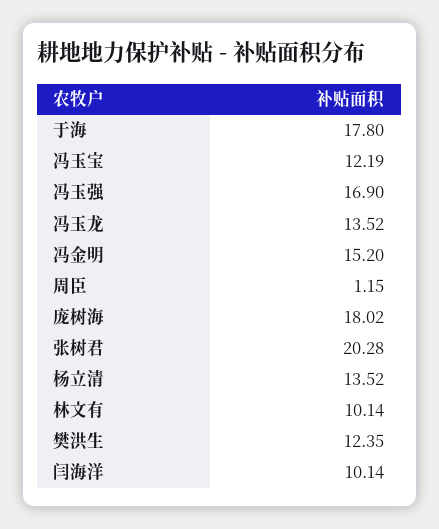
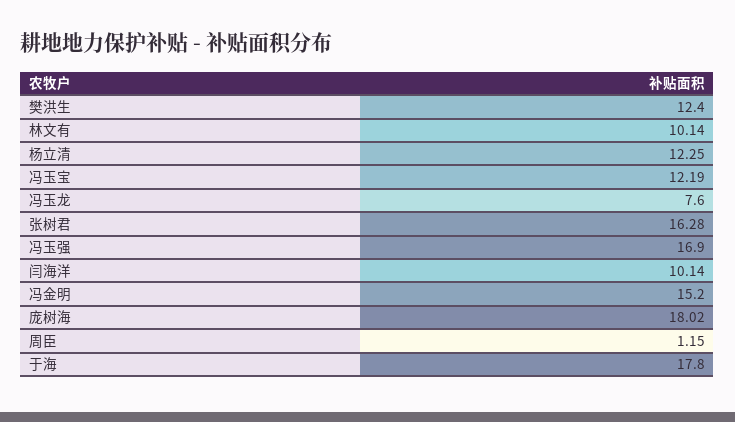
  {
    "于海": 17.8,
    "冯玉宝": 12.19,
    "冯玉强": 16.9,
-   "冯玉龙": 13.52,
+   "冯玉龙": 7.6,
    "冯金明": 15.2,
    "周臣": 1.15,
    "庞树海": 18.02,
-   "张树君": 20.28,
+   "张树君": 16.28,
-   "杨立清": 13.52,
+   "杨立清": 12.25,
    "林文有": 10.14,
-   "樊洪生": 12.35,
+   "樊洪生": 12.4,
    "闫海洋": 10.14
  }

